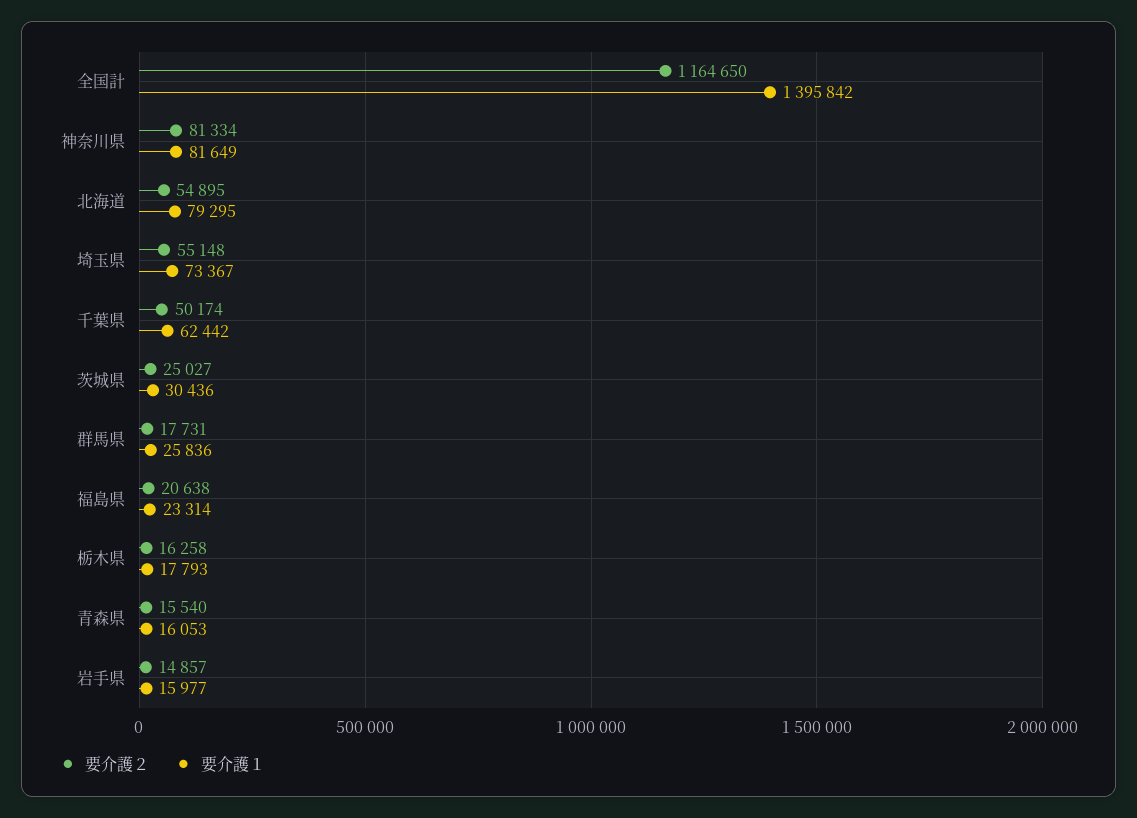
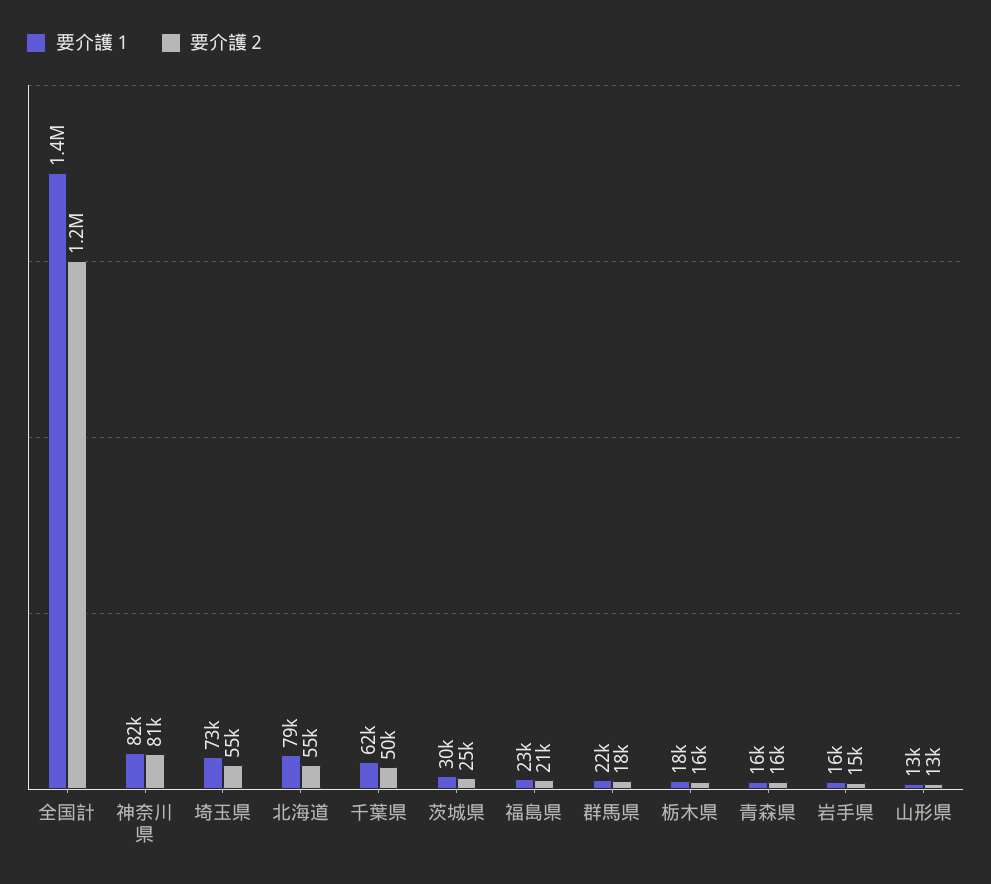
  {
    "要介護２": {
      "全国計": 1164650,
      "神奈川県": 81334,
      "北海道": 54895,
      "埼玉県": 55148,
      "千葉県": 50174,
      "茨城県": 25027,
      "群馬県": 17731,
      "福島県": 20638,
      "栃木県": 16258,
      "青森県": 15540,
-     "岩手県": 14857
+     "岩手県": 14857,
+     "山形県": 13000
    },
    "要介護１": {
      "全国計": 1395842,
      "神奈川県": 81649,
      "北海道": 79295,
      "埼玉県": 73367,
      "千葉県": 62442,
      "茨城県": 30436,
-     "群馬県": 25836,
+     "群馬県": 22000,
      "福島県": 23314,
      "栃木県": 17793,
      "青森県": 16053,
-     "岩手県": 15977
+     "岩手県": 15977,
+     "山形県": 13000
    }
  }

